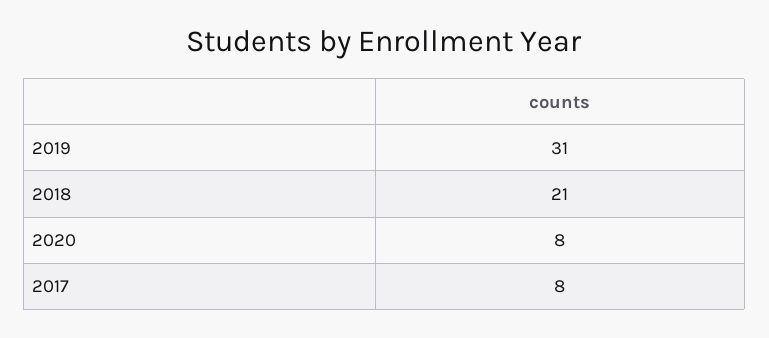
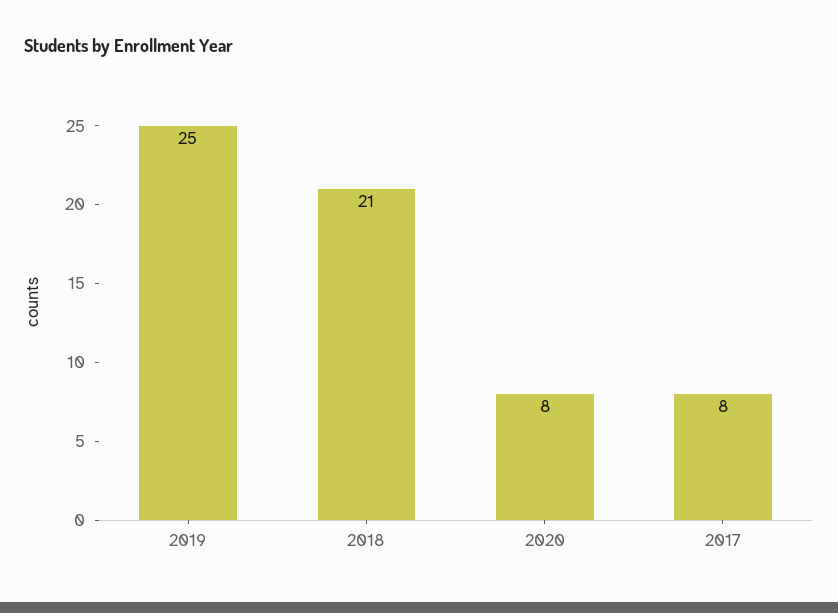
  {
-   "2019": 31,
+   "2019": 25,
    "2018": 21,
    "2020": 8,
    "2017": 8
  }

